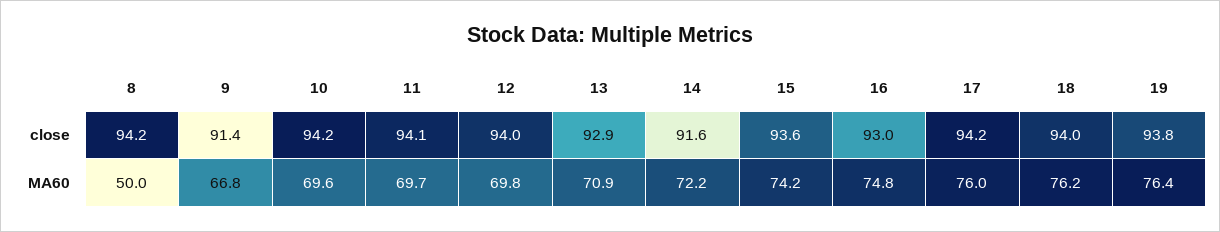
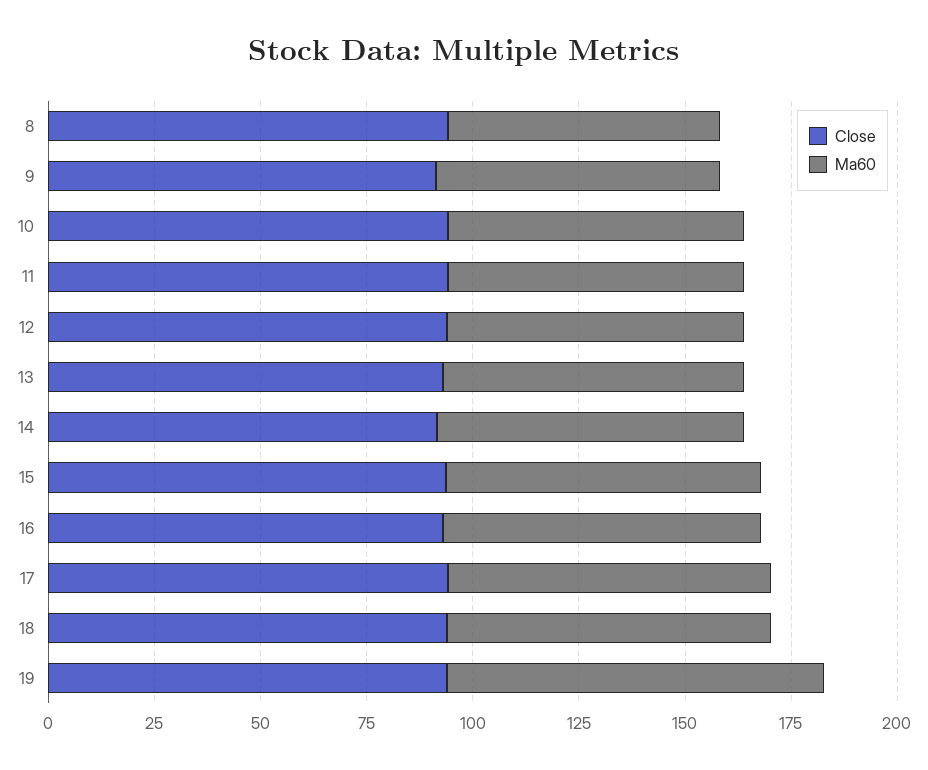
  {
    "close": {
      "8": 94.2,
      "9": 91.4,
      "10": 94.2,
      "11": 94.1,
      "12": 94,
      "13": 92.9,
      "14": 91.6,
      "15": 93.6,
      "16": 93,
      "17": 94.2,
      "18": 94,
      "19": 93.8
    },
    "MA60": {
-     "8": 50,
+     "8": 65,
      "9": 66.8,
      "10": 69.6,
      "11": 69.7,
      "12": 69.8,
      "13": 70.9,
      "14": 72.2,
      "15": 74.2,
      "16": 74.8,
      "17": 76,
      "18": 76.2,
-     "19": 76.4
+     "19": 90
    }
  }

